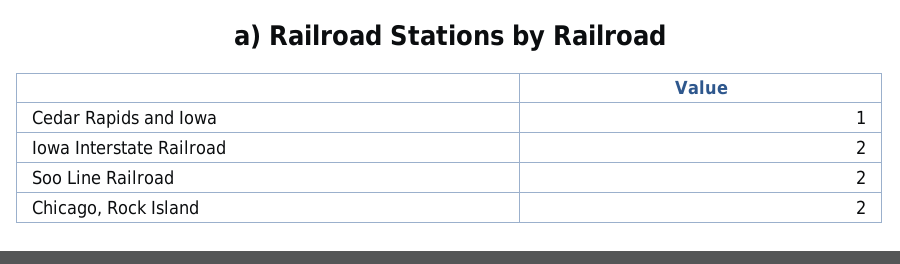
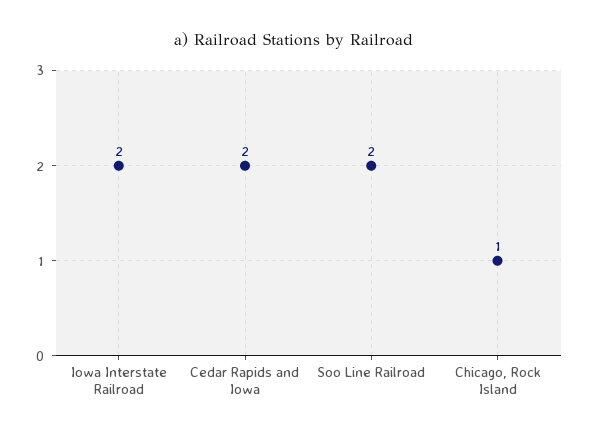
  {
-   "Cedar Rapids and Iowa": 1,
+   "Cedar Rapids and Iowa": 2,
    "Iowa Interstate Railroad": 2,
    "Soo Line Railroad": 2,
-   "Chicago, Rock Island": 2
+   "Chicago, Rock Island": 1
  }

